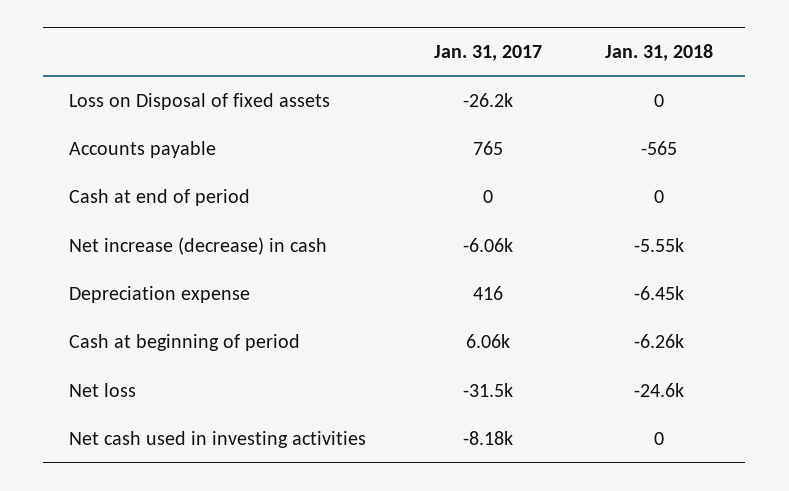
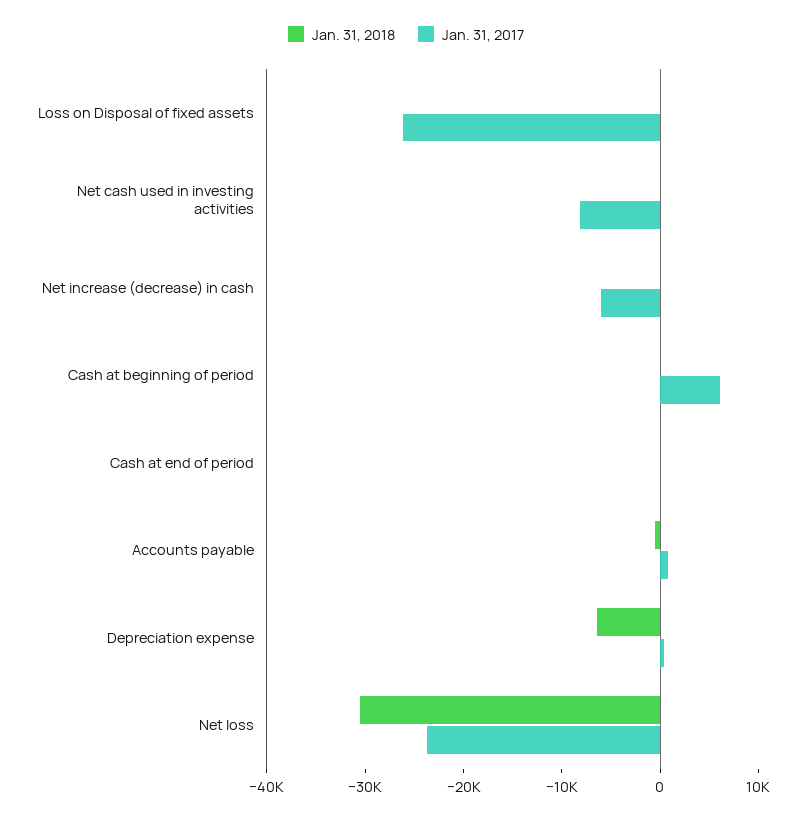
  {
    "Jan. 31, 2017": {
      "Loss on Disposal of fixed assets": -26200,
      "Accounts payable": 765,
      "Cash at end of period": 0,
      "Net increase (decrease) in cash": -6060,
      "Depreciation expense": 416,
      "Cash at beginning of period": 6060,
-     "Net loss": -31500,
+     "Net loss": -24000,
      "Net cash used in investing activities": -8180
    },
    "Jan. 31, 2018": {
      "Loss on Disposal of fixed assets": 0,
      "Accounts payable": -565,
      "Cash at end of period": 0,
-     "Net increase (decrease) in cash": -5550,
+     "Net increase (decrease) in cash": 0,
      "Depreciation expense": -6450,
-     "Cash at beginning of period": -6260,
+     "Cash at beginning of period": 0,
-     "Net loss": -24600,
+     "Net loss": -30000,
      "Net cash used in investing activities": 0
    }
  }

